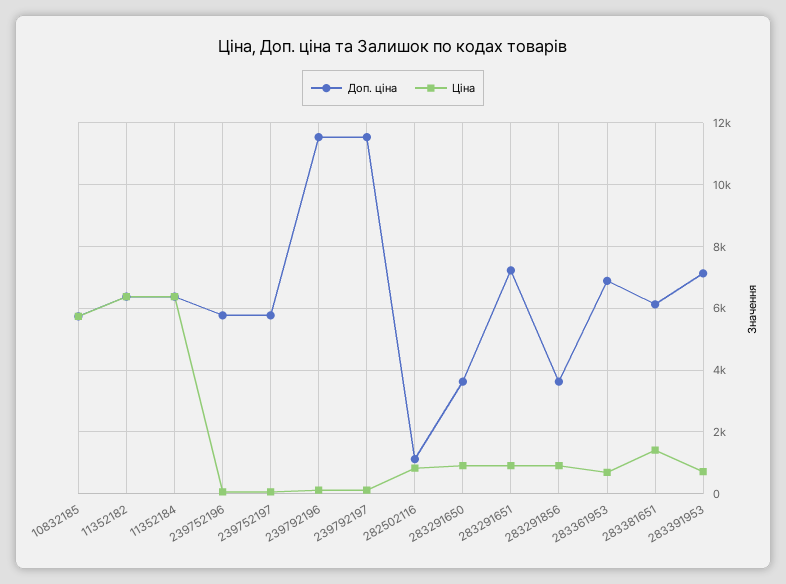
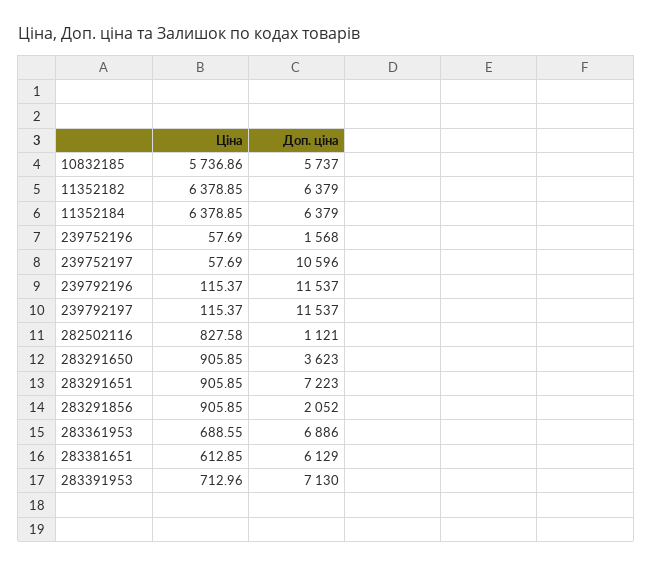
  {
    "Доп. ціна": {
      "10832185": 5737,
      "11352182": 6379,
      "11352184": 6379,
-     "239752196": 5800,
+     "239752196": 1568,
-     "239752197": 5800,
+     "239752197": 10596,
      "239792196": 11537,
      "239792197": 11537,
      "282502116": 1121,
      "283291650": 3623,
      "283291651": 7223,
-     "283291856": 3600,
+     "283291856": 2052,
      "283361953": 6886,
      "283381651": 6129,
      "283391953": 7130
    },
    "Ціна": {
      "10832185": 5736.86,
      "11352182": 6378.85,
      "11352184": 6378.85,
      "239752196": 57.69,
      "239752197": 57.69,
      "239792196": 115.37,
      "239792197": 115.37,
      "282502116": 827.58,
      "283291650": 905.85,
      "283291651": 905.85,
      "283291856": 905.85,
      "283361953": 688.55,
-     "283381651": 1400,
+     "283381651": 612.85,
      "283391953": 712.96
    }
  }

